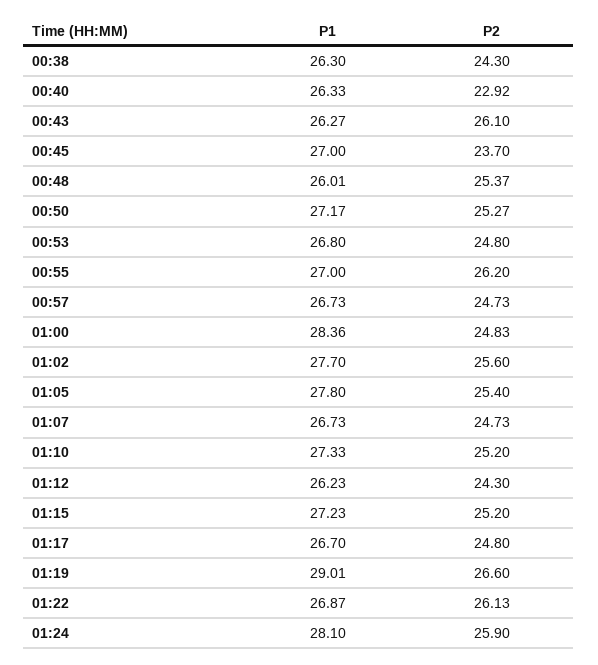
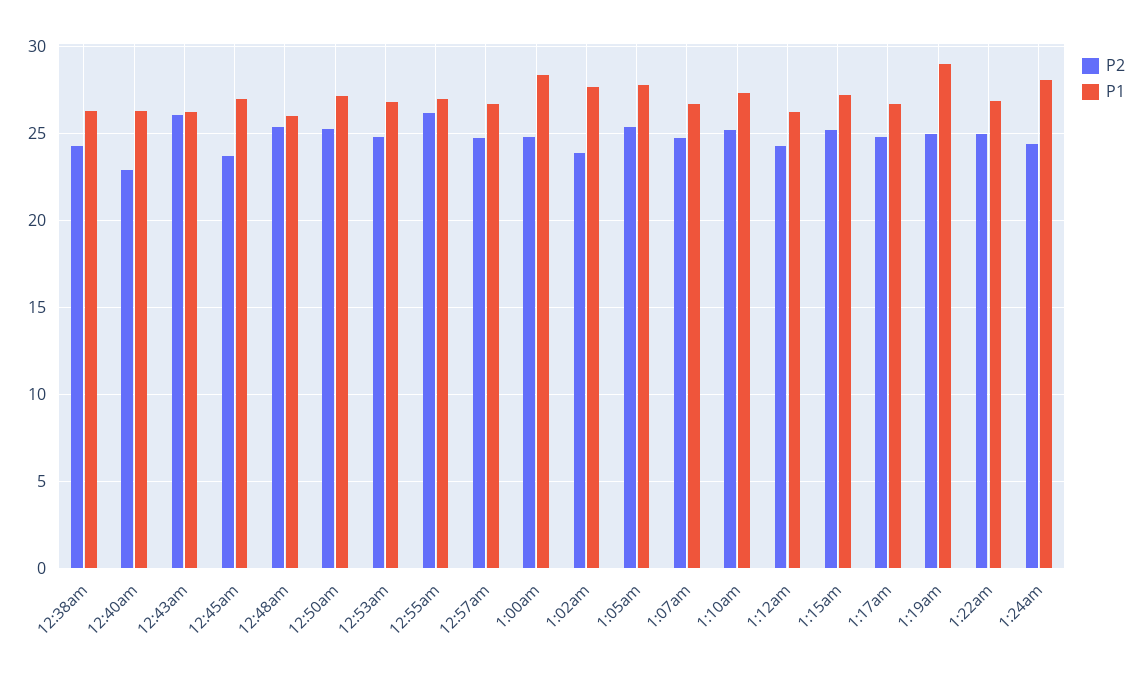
  {
    "P1": {
      "00:38": 26.3,
      "00:40": 26.33,
      "00:43": 26.27,
      "00:45": 27,
      "00:48": 26.01,
      "00:50": 27.17,
      "00:53": 26.8,
      "00:55": 27,
      "00:57": 26.73,
      "01:00": 28.36,
      "01:02": 27.7,
      "01:05": 27.8,
      "01:07": 26.73,
      "01:10": 27.33,
      "01:12": 26.23,
      "01:15": 27.23,
      "01:17": 26.7,
      "01:19": 29.01,
      "01:22": 26.87,
      "01:24": 28.1
    },
    "P2": {
      "00:38": 24.3,
      "00:40": 22.92,
      "00:43": 26.1,
      "00:45": 23.7,
      "00:48": 25.37,
      "00:50": 25.27,
      "00:53": 24.8,
      "00:55": 26.2,
      "00:57": 24.73,
      "01:00": 24.83,
-     "01:02": 25.6,
+     "01:02": 24,
      "01:05": 25.4,
      "01:07": 24.73,
      "01:10": 25.2,
      "01:12": 24.3,
      "01:15": 25.2,
      "01:17": 24.8,
-     "01:19": 26.6,
+     "01:19": 25,
-     "01:22": 26.13,
+     "01:22": 25,
-     "01:24": 25.9
+     "01:24": 24.5
    }
  }

